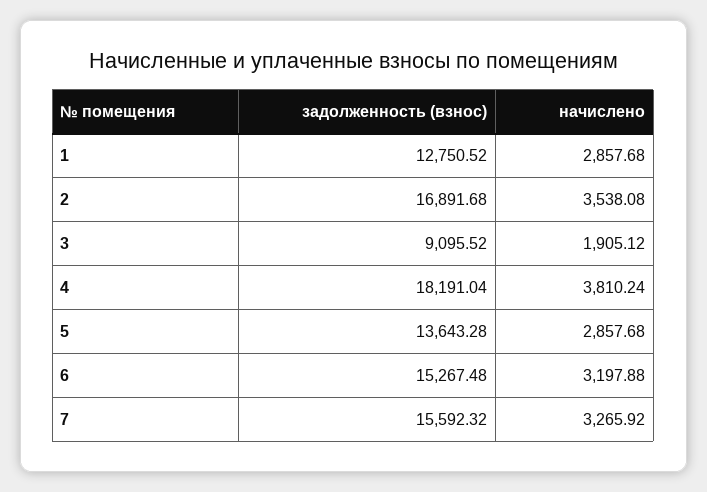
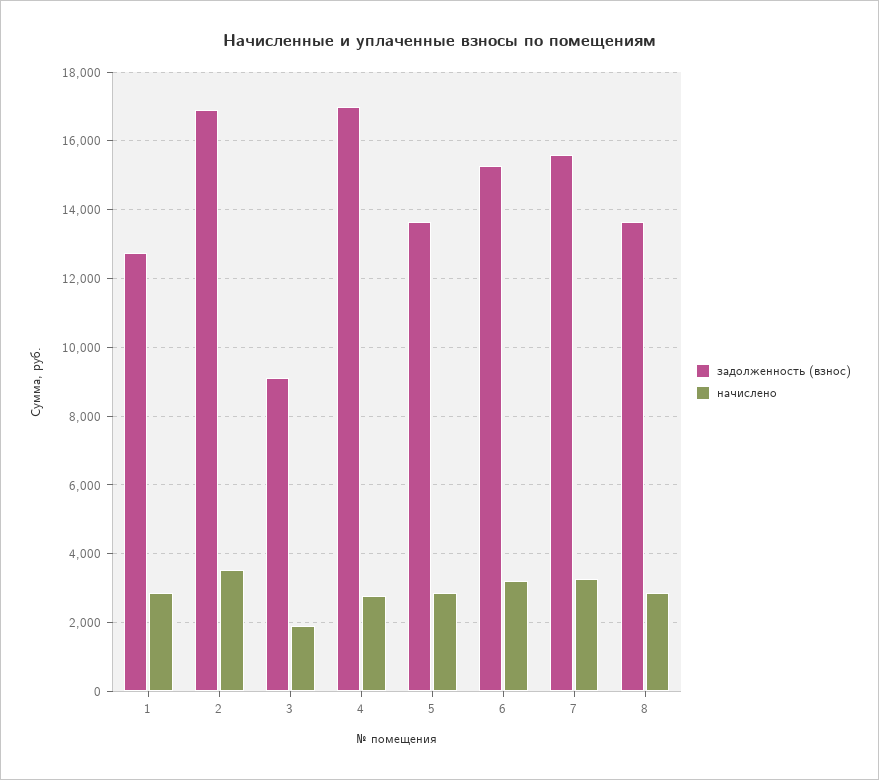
  {
    "задолженность (взнос)": {
      "1": 12750.52,
      "2": 16891.68,
      "3": 9095.52,
-     "4": 18191.04,
+     "4": 17000,
      "5": 13643.28,
      "6": 15267.48,
-     "7": 15592.32
+     "7": 15592.32,
+     "8": 13600
    },
    "начислено": {
      "1": 2857.68,
      "2": 3538.08,
      "3": 1905.12,
-     "4": 3810.24,
+     "4": 2800,
      "5": 2857.68,
      "6": 3197.88,
-     "7": 3265.92
+     "7": 3265.92,
+     "8": 2800
    }
  }

